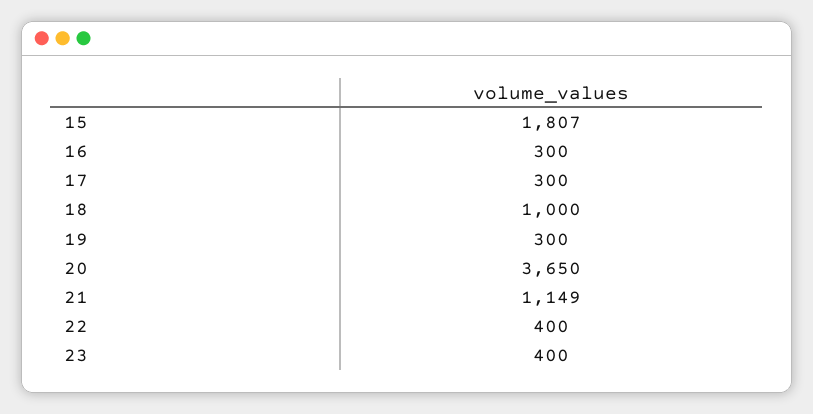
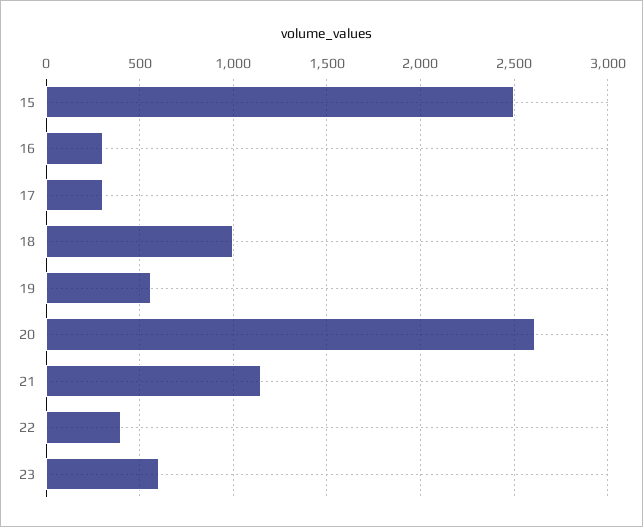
  {
-   "15": 1807,
+   "15": 2500,
    "16": 300,
    "17": 300,
    "18": 1000,
-   "19": 300,
+   "19": 550,
-   "20": 3650,
+   "20": 2600,
    "21": 1149,
    "22": 400,
-   "23": 400
+   "23": 600
  }

